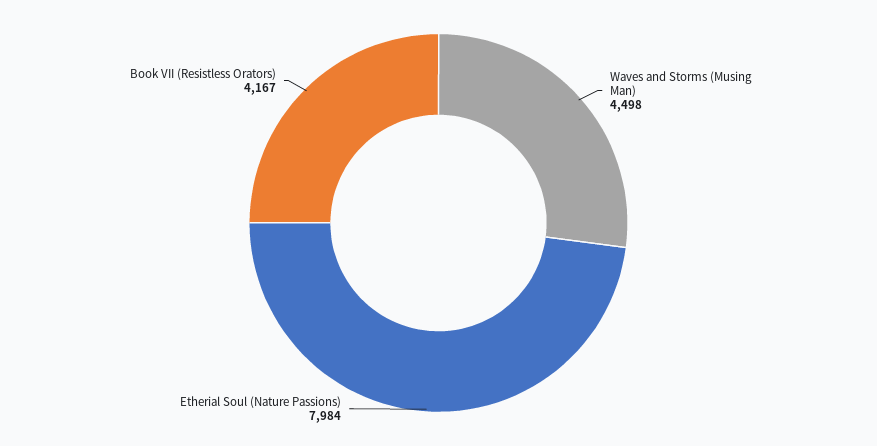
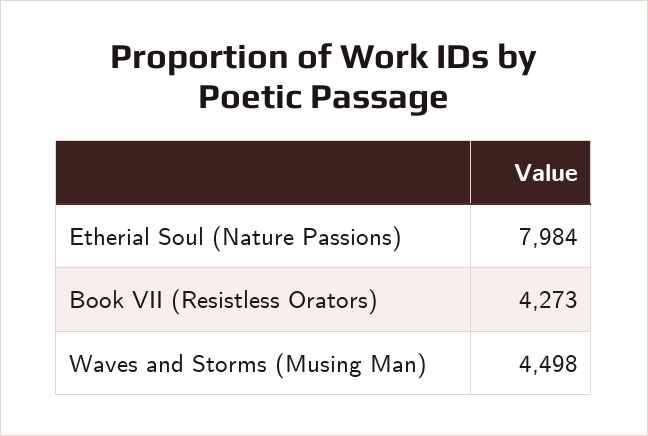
  {
    "Waves and Storms (Musing Man)": 4498,
    "Etherial Soul (Nature Passions)": 7984,
-   "Book VII (Resistless Orators)": 4167
+   "Book VII (Resistless Orators)": 4273
  }

